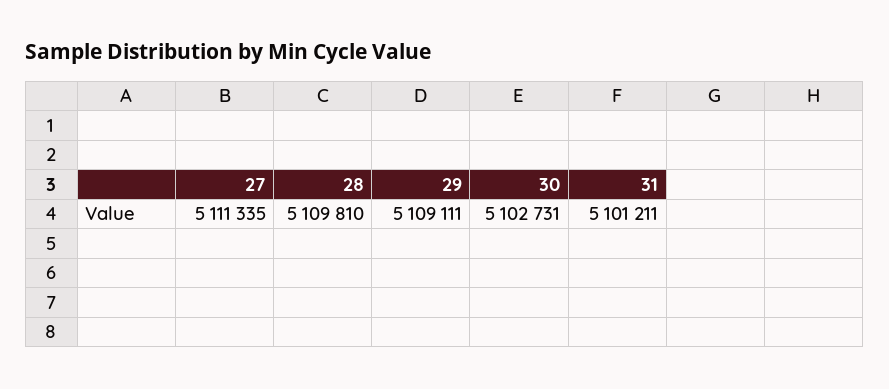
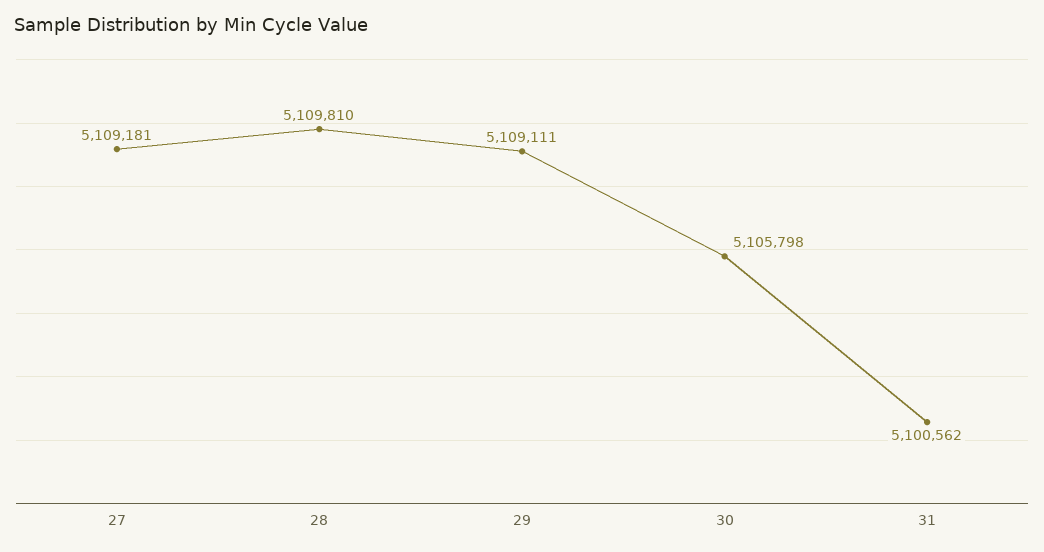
  {
-   "27": 5111335,
+   "27": 5109181,
    "28": 5109810,
    "29": 5109111,
-   "30": 5102731,
+   "30": 5105798,
-   "31": 5101211
+   "31": 5100562
  }

